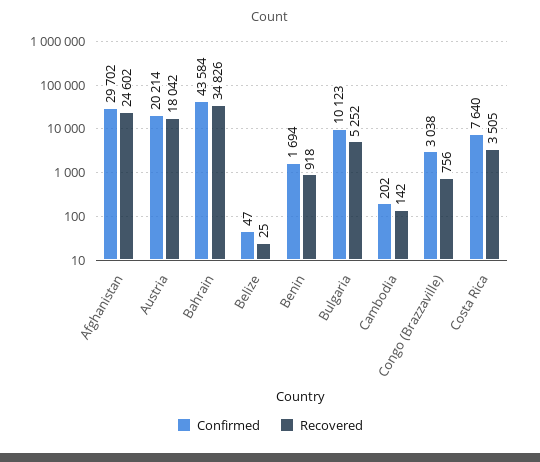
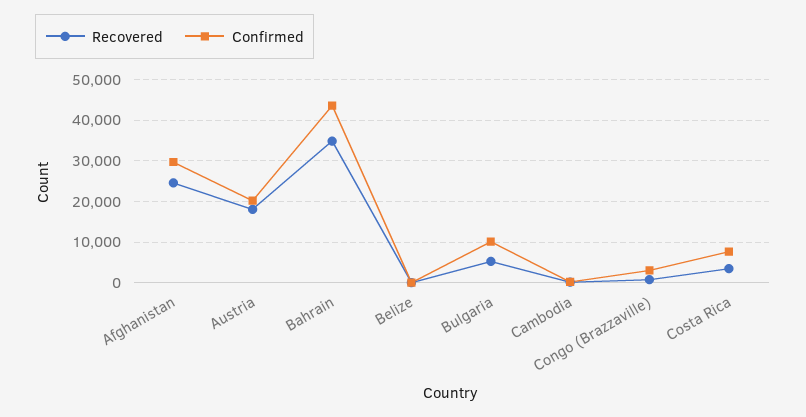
  {
    "Confirmed": {
      "Afghanistan": 29702,
      "Austria": 20214,
      "Bahrain": 43584,
      "Belize": 47,
-     "Benin": 1694,
      "Bulgaria": 10123,
      "Cambodia": 202,
      "Congo (Brazzaville)": 3038,
      "Costa Rica": 7640
    },
    "Recovered": {
      "Afghanistan": 24602,
      "Austria": 18042,
      "Bahrain": 34826,
      "Belize": 25,
-     "Benin": 918,
      "Bulgaria": 5252,
      "Cambodia": 142,
      "Congo (Brazzaville)": 756,
      "Costa Rica": 3505
    }
  }

